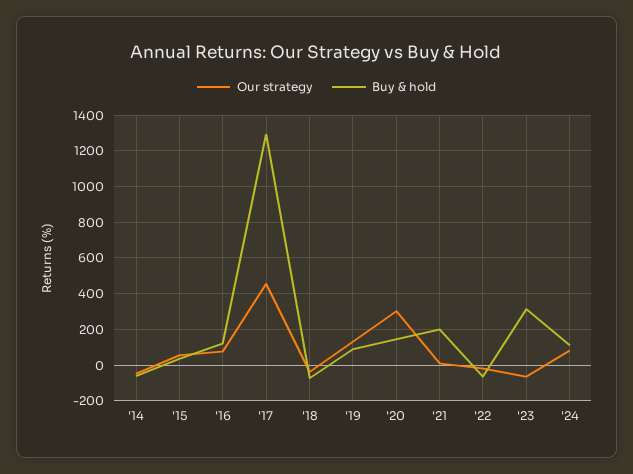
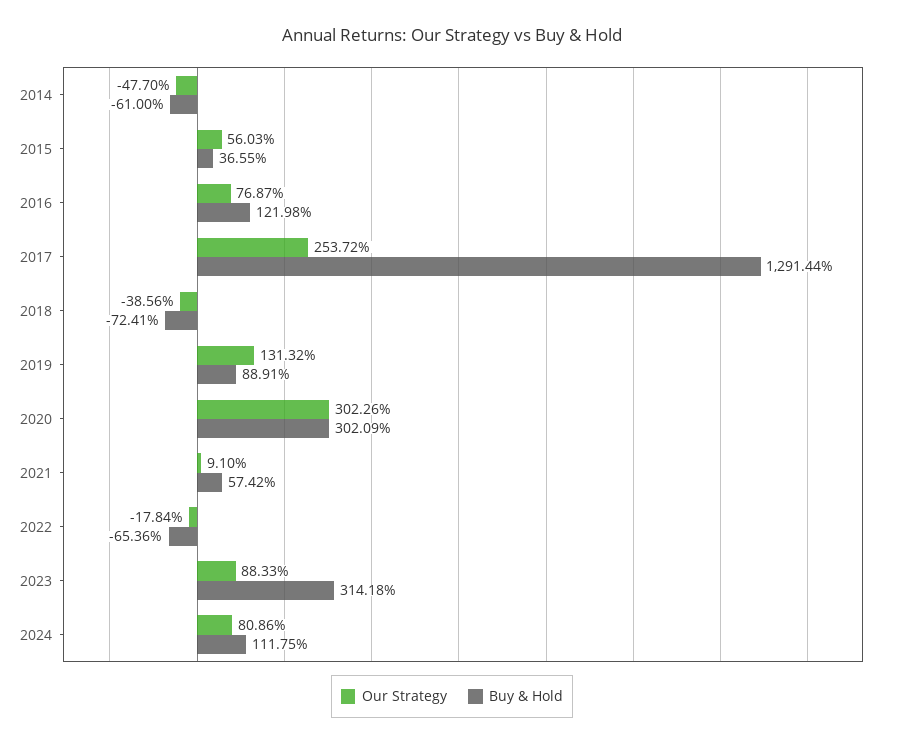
  {
    "Our strategy": {
      "'14": -47.7,
      "'15": 56.03,
      "'16": 76.87,
-     "'17": 450,
+     "'17": 253.72,
      "'18": -38.56,
      "'19": 131.32,
      "'20": 302.26,
      "'21": 9.1,
      "'22": -17.84,
-     "'23": -50,
+     "'23": 88.33,
      "'24": 80.86
    },
    "Buy & hold": {
      "'14": -61,
      "'15": 36.55,
      "'16": 121.98,
      "'17": 1291.44,
      "'18": -72.41,
      "'19": 88.91,
-     "'20": 150,
+     "'20": 302.09,
-     "'21": 200,
+     "'21": 57.42,
      "'22": -65.36,
      "'23": 314.18,
      "'24": 111.75
    }
  }

